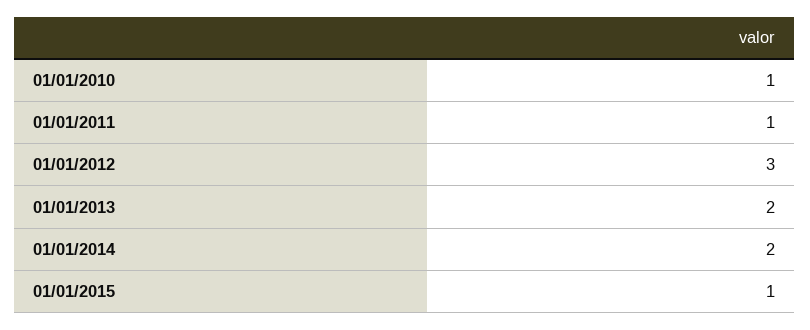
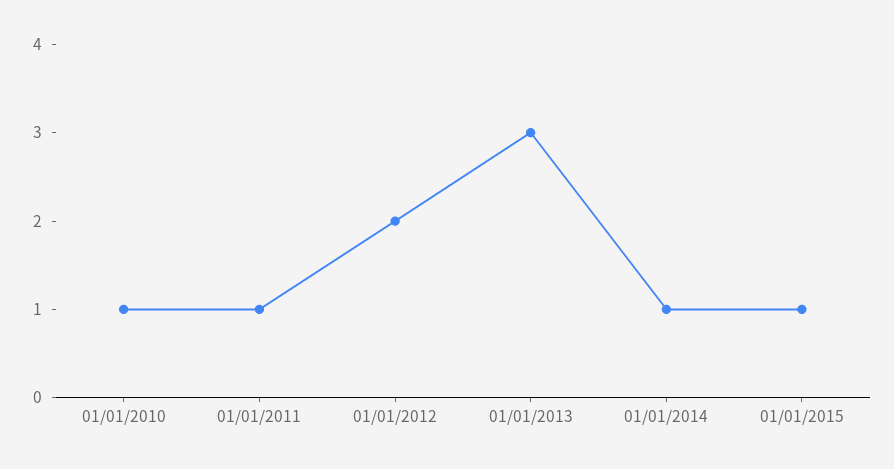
  {
    "01/01/2010": 1,
    "01/01/2011": 1,
-   "01/01/2012": 3,
+   "01/01/2012": 2,
-   "01/01/2013": 2,
+   "01/01/2013": 3,
-   "01/01/2014": 2,
+   "01/01/2014": 1,
    "01/01/2015": 1
  }

